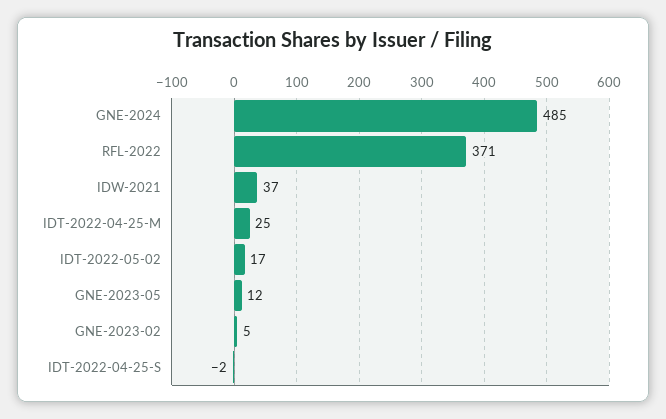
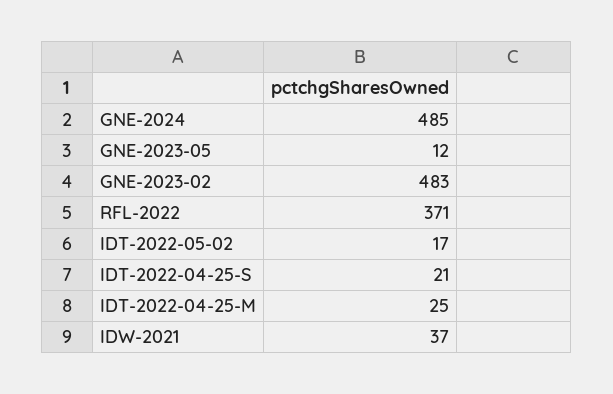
  {
    "GNE-2024": 485,
    "RFL-2022": 371,
    "IDW-2021": 37,
    "IDT-2022-04-25-M": 25,
    "IDT-2022-05-02": 17,
    "GNE-2023-05": 12,
-   "GNE-2023-02": 5,
+   "GNE-2023-02": 483,
-   "IDT-2022-04-25-S": -2
+   "IDT-2022-04-25-S": 21
  }

